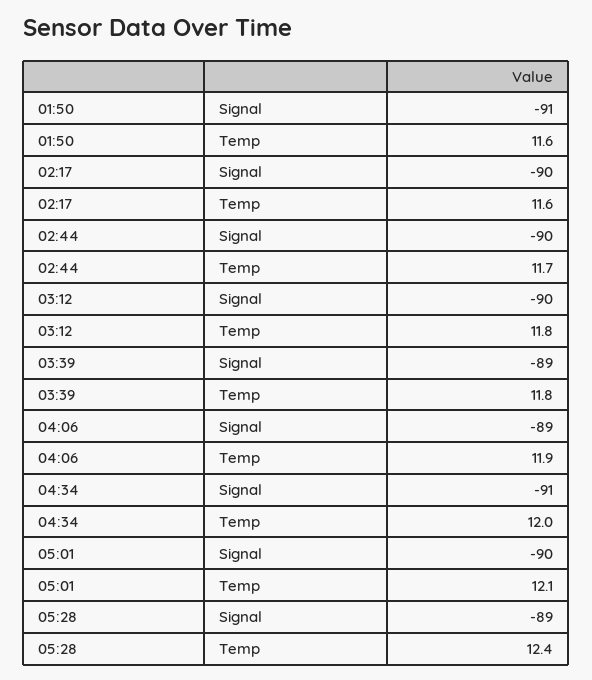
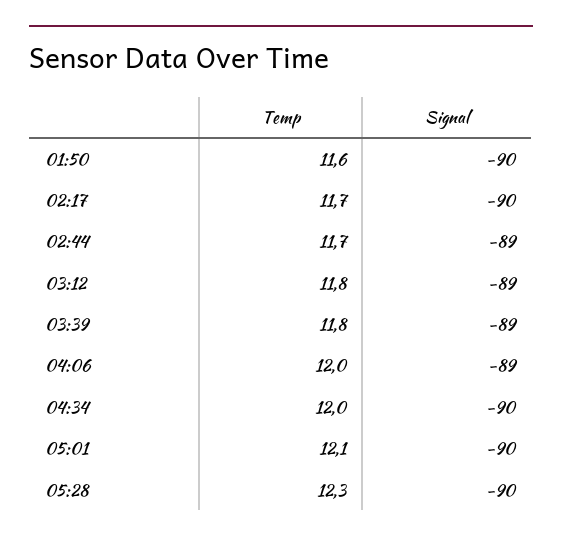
  {
    "01:50": {
-     "Signal": -91,
+     "Signal": -90,
      "Temp": 11.6
    },
    "02:17": {
      "Signal": -90,
-     "Temp": 11.6
+     "Temp": 11.7
    },
    "02:44": {
-     "Signal": -90,
+     "Signal": -89,
      "Temp": 11.7
    },
    "03:12": {
-     "Signal": -90,
+     "Signal": -89,
      "Temp": 11.8
    },
    "03:39": {
      "Signal": -89,
      "Temp": 11.8
    },
    "04:06": {
      "Signal": -89,
-     "Temp": 11.9
+     "Temp": 12
    },
    "04:34": {
-     "Signal": -91,
+     "Signal": -90,
      "Temp": 12
    },
    "05:01": {
      "Signal": -90,
      "Temp": 12.1
    },
    "05:28": {
-     "Signal": -89,
+     "Signal": -90,
-     "Temp": 12.4
+     "Temp": 12.3
    }
  }

